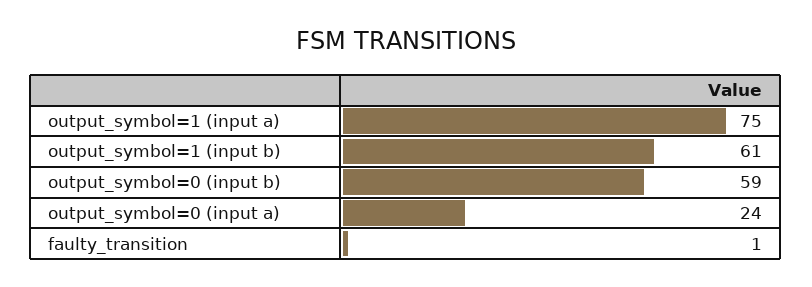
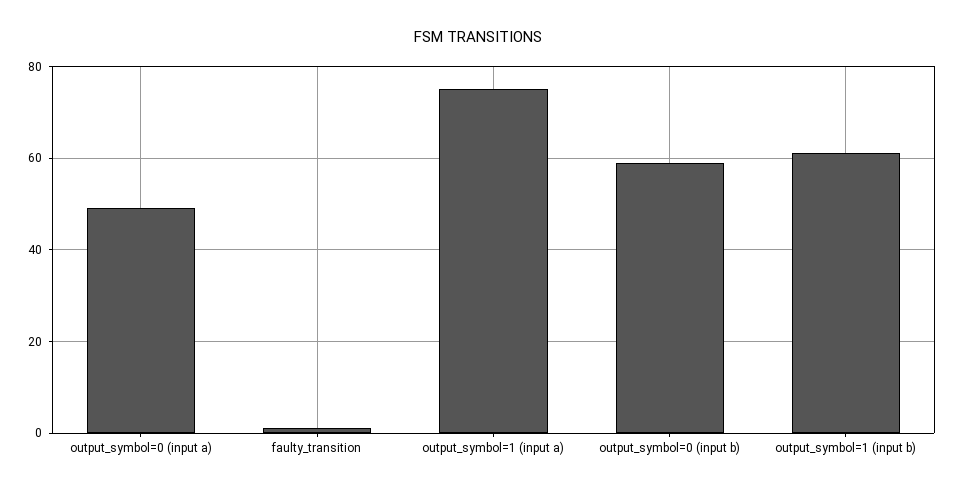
  {
    "output_symbol=1 (input a)": 75,
    "output_symbol=1 (input b)": 61,
    "output_symbol=0 (input b)": 59,
-   "output_symbol=0 (input a)": 24,
+   "output_symbol=0 (input a)": 50,
    "faulty_transition": 1
  }

